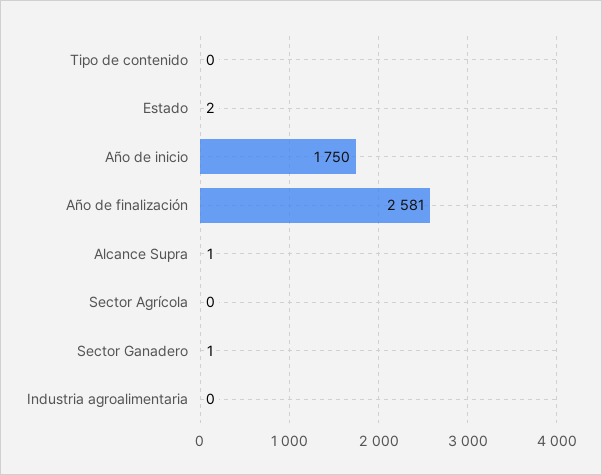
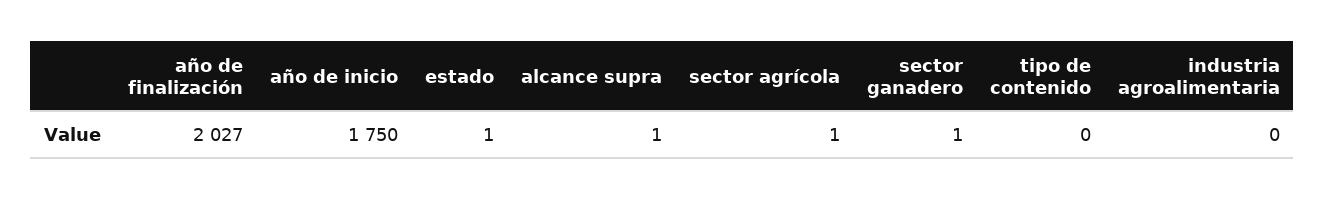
  {
    "Tipo de contenido": 0,
-   "Estado": 2,
+   "Estado": 1,
    "Año de inicio": 1750,
-   "Año de finalización": 2581,
+   "Año de finalización": 2027,
    "Alcance Supra": 1,
-   "Sector Agrícola": 0,
+   "Sector Agrícola": 1,
    "Sector Ganadero": 1,
    "Industria agroalimentaria": 0
  }

